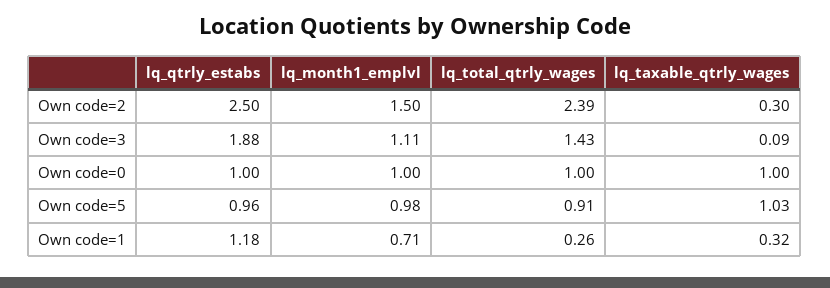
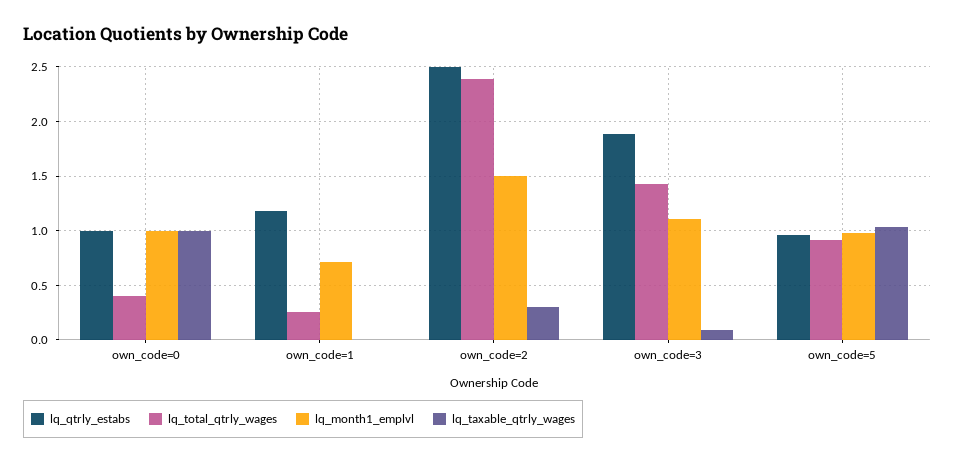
  {
    "lq_qtrly_estabs": {
      "Own code=2": 2.5,
      "Own code=3": 1.88,
      "Own code=0": 1,
      "Own code=5": 0.96,
      "Own code=1": 1.18
    },
    "lq_month1_emplvl": {
      "Own code=2": 1.5,
      "Own code=3": 1.11,
      "Own code=0": 1,
      "Own code=5": 0.98,
      "Own code=1": 0.71
    },
    "lq_total_qtrly_wages": {
      "Own code=2": 2.39,
      "Own code=3": 1.43,
-     "Own code=0": 1,
+     "Own code=0": 0.4,
      "Own code=5": 0.91,
      "Own code=1": 0.26
    },
    "lq_taxable_qtrly_wages": {
      "Own code=2": 0.3,
      "Own code=3": 0.09,
      "Own code=0": 1,
      "Own code=5": 1.03,
-     "Own code=1": 0.32
+     "Own code=1": 0
    }
  }

